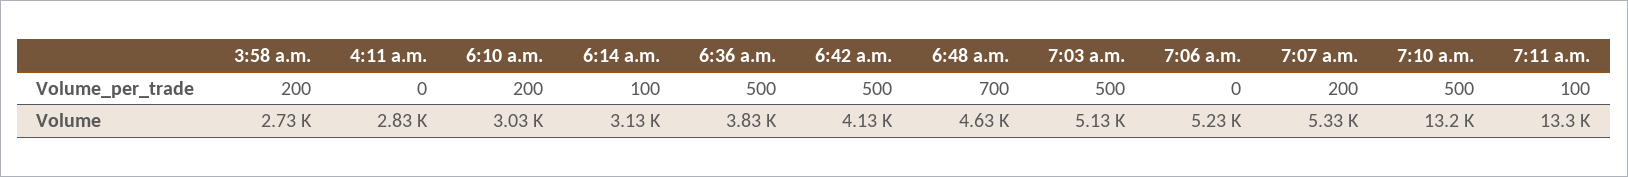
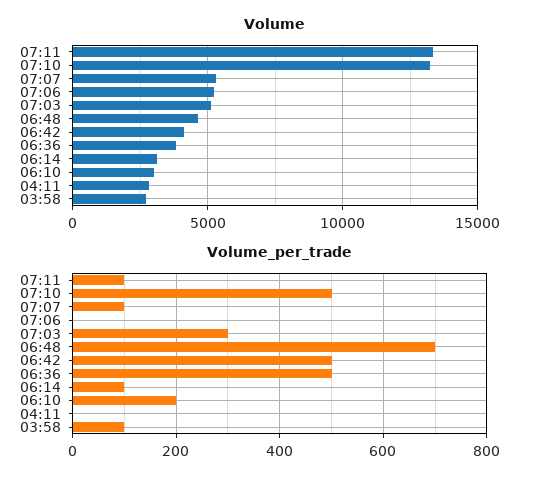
  {
    "Volume_per_trade": {
-     "3:58 a.m.": 200,
+     "3:58 a.m.": 100,
      "4:11 a.m.": 0,
      "6:10 a.m.": 200,
      "6:14 a.m.": 100,
      "6:36 a.m.": 500,
      "6:42 a.m.": 500,
      "6:48 a.m.": 700,
-     "7:03 a.m.": 500,
+     "7:03 a.m.": 300,
      "7:06 a.m.": 0,
-     "7:07 a.m.": 200,
+     "7:07 a.m.": 100,
      "7:10 a.m.": 500,
      "7:11 a.m.": 100
    },
    "Volume": {
      "3:58 a.m.": 2730,
      "4:11 a.m.": 2830,
      "6:10 a.m.": 3030,
      "6:14 a.m.": 3130,
      "6:36 a.m.": 3830,
      "6:42 a.m.": 4130,
      "6:48 a.m.": 4630,
      "7:03 a.m.": 5130,
      "7:06 a.m.": 5230,
      "7:07 a.m.": 5330,
      "7:10 a.m.": 13200,
      "7:11 a.m.": 13300
    }
  }

